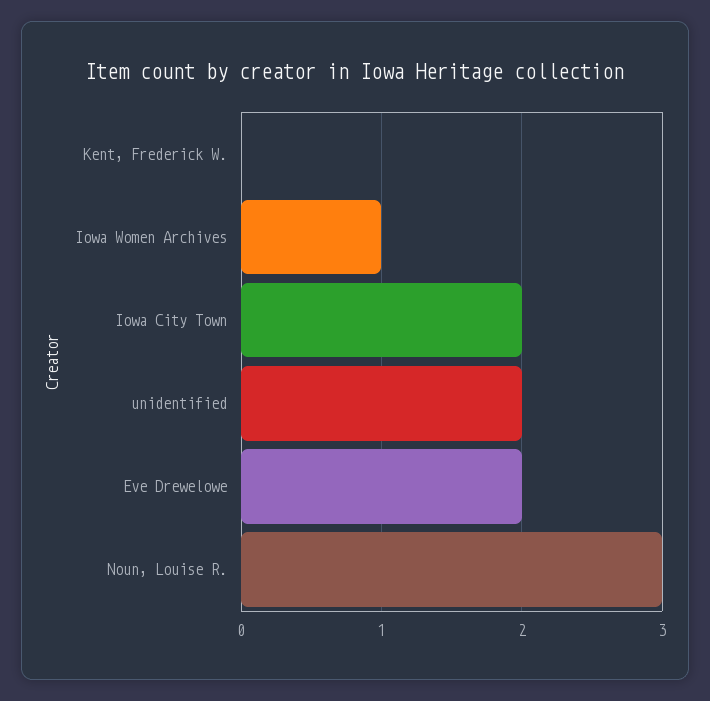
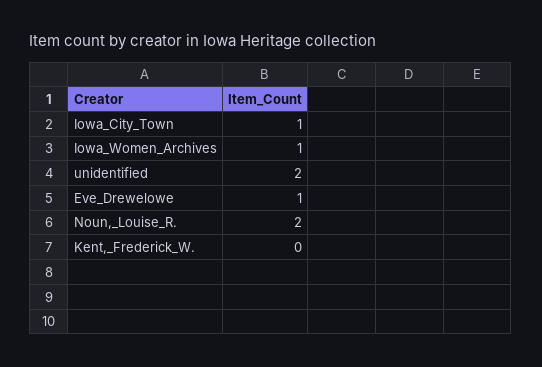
  {
    "Kent, Frederick W.": 0,
    "Iowa Women Archives": 1,
-   "Iowa City Town": 2,
+   "Iowa City Town": 1,
    "unidentified": 2,
-   "Eve Drewelowe": 2,
+   "Eve Drewelowe": 1,
-   "Noun, Louise R.": 3
+   "Noun, Louise R.": 2
  }

